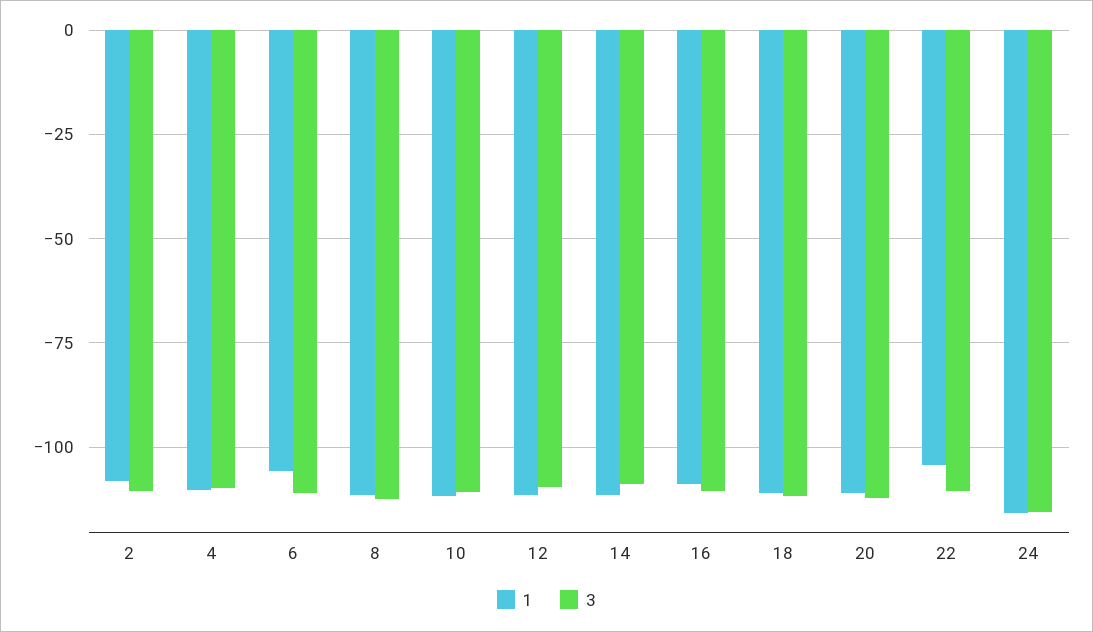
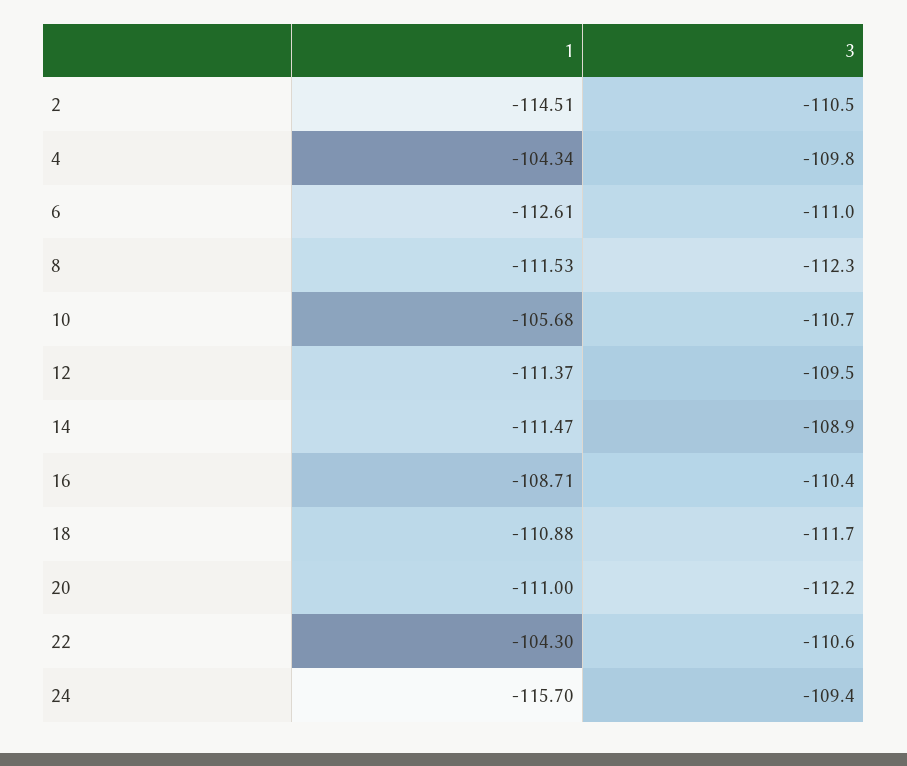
  {
    "1": {
-     "2": -107.5,
+     "2": -114.51,
-     "4": -110,
+     "4": -104.34,
-     "6": -105,
+     "6": -112.61,
      "8": -111.53,
-     "10": -112.5,
+     "10": -105.68,
      "12": -111.37,
      "14": -111.47,
      "16": -108.71,
      "18": -110.88,
      "20": -111,
      "22": -104.3,
      "24": -115.7
    },
    "3": {
      "2": -110.5,
      "4": -109.8,
      "6": -111,
      "8": -112.3,
      "10": -110.7,
      "12": -109.5,
      "14": -108.9,
      "16": -110.4,
      "18": -111.7,
      "20": -112.2,
      "22": -110.6,
-     "24": -115
+     "24": -109.4
    }
  }

